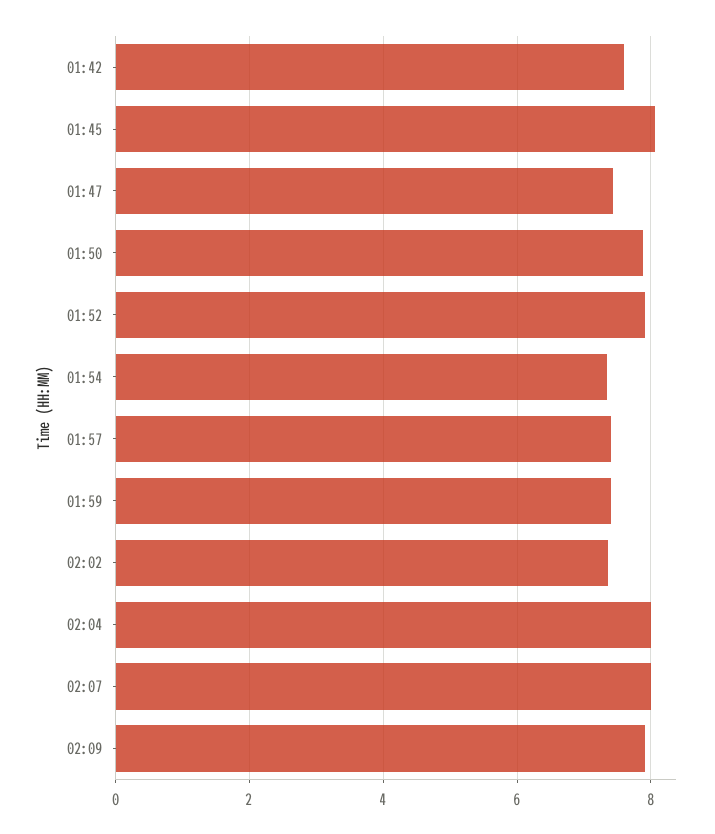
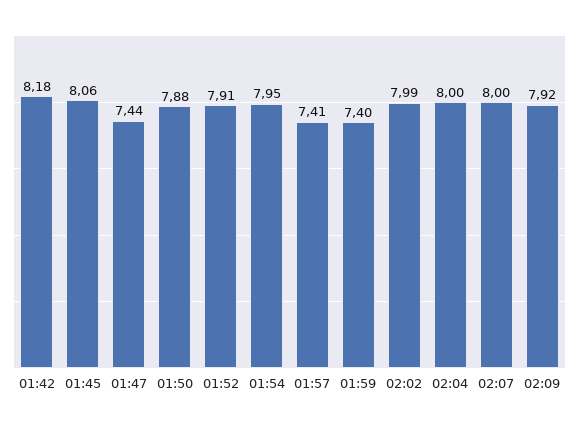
  {
-   "01:42": 7.6,
+   "01:42": 8.18,
    "01:45": 8.06,
    "01:47": 7.44,
    "01:50": 7.88,
    "01:52": 7.91,
-   "01:54": 7.4,
+   "01:54": 7.95,
    "01:57": 7.41,
    "01:59": 7.4,
-   "02:02": 7.4,
+   "02:02": 7.99,
    "02:04": 8,
    "02:07": 8,
    "02:09": 7.92
  }

